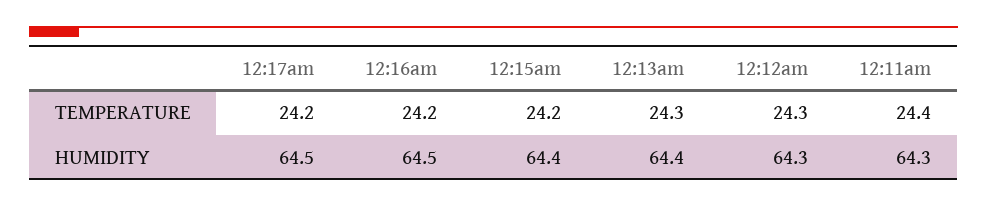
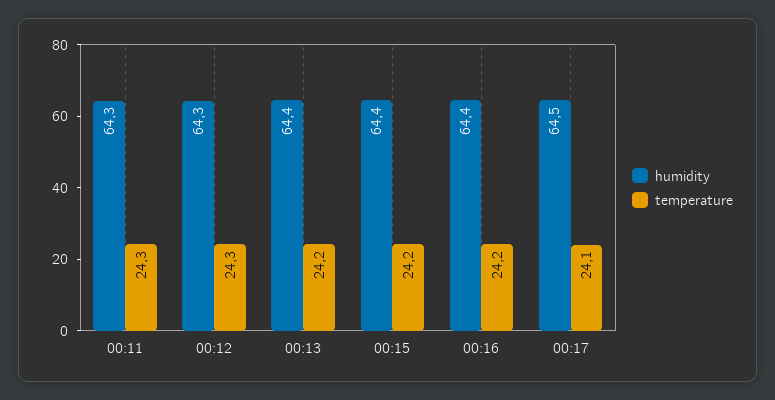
  {
    "TEMPERATURE": {
-     "12:17am": 24.2,
+     "12:17am": 24.1,
      "12:16am": 24.2,
      "12:15am": 24.2,
-     "12:13am": 24.3,
+     "12:13am": 24.2,
      "12:12am": 24.3,
-     "12:11am": 24.4
+     "12:11am": 24.3
    },
    "HUMIDITY": {
      "12:17am": 64.5,
-     "12:16am": 64.5,
+     "12:16am": 64.4,
      "12:15am": 64.4,
      "12:13am": 64.4,
      "12:12am": 64.3,
      "12:11am": 64.3
    }
  }

